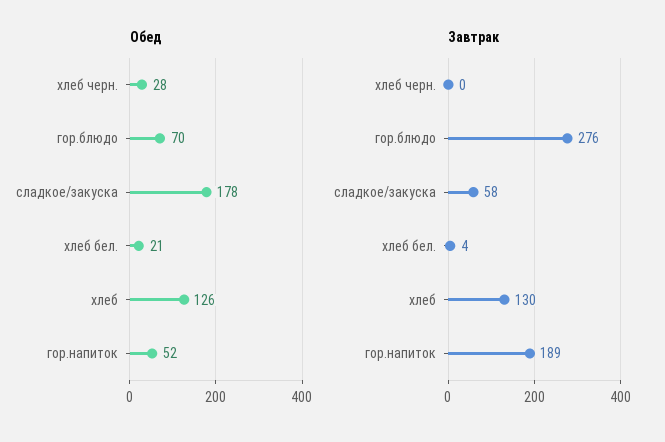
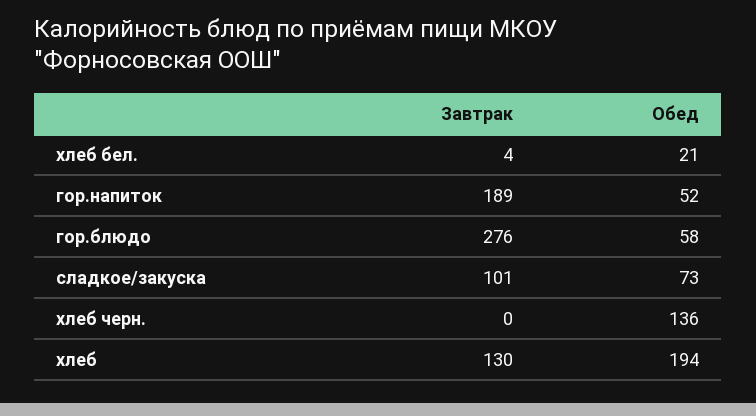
  {
    "Обед": {
-     "хлеб черн.": 28,
+     "хлеб черн.": 136,
-     "гор.блюдо": 70,
+     "гор.блюдо": 58,
-     "сладкое/закуска": 178,
+     "сладкое/закуска": 73,
      "хлеб бел.": 21,
-     "хлеб": 126,
+     "хлеб": 194,
      "гор.напиток": 52
    },
    "Завтрак": {
      "хлеб черн.": 0,
      "гор.блюдо": 276,
-     "сладкое/закуска": 58,
+     "сладкое/закуска": 101,
      "хлеб бел.": 4,
      "хлеб": 130,
      "гор.напиток": 189
    }
  }

